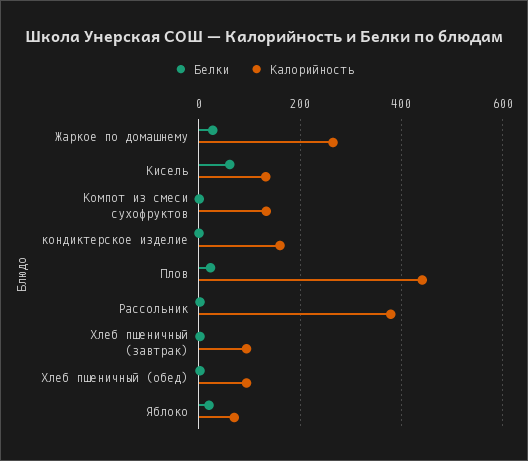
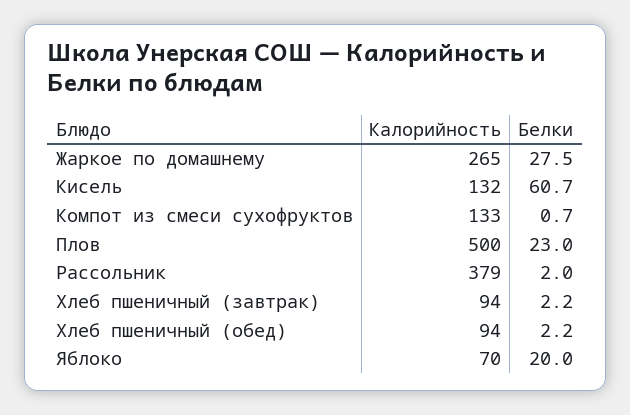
  {
    "Белки": {
      "Жаркое по домашнему": 27.5,
      "Кисель": 60.7,
      "Компот из смеси сухофруктов": 0.7,
-     "кондиктерское изделие": 0,
      "Плов": 23,
      "Рассольник": 2,
      "Хлеб пшеничный (завтрак)": 2.2,
      "Хлеб пшеничный (обед)": 2.2,
      "Яблоко": 20
    },
    "Калорийность": {
      "Жаркое по домашнему": 265,
      "Кисель": 132,
      "Компот из смеси сухофруктов": 133,
-     "кондиктерское изделие": 160,
-     "Плов": 440,
+     "Плов": 500,
      "Рассольник": 379,
      "Хлеб пшеничный (завтрак)": 94,
      "Хлеб пшеничный (обед)": 94,
      "Яблоко": 70
    }
  }

